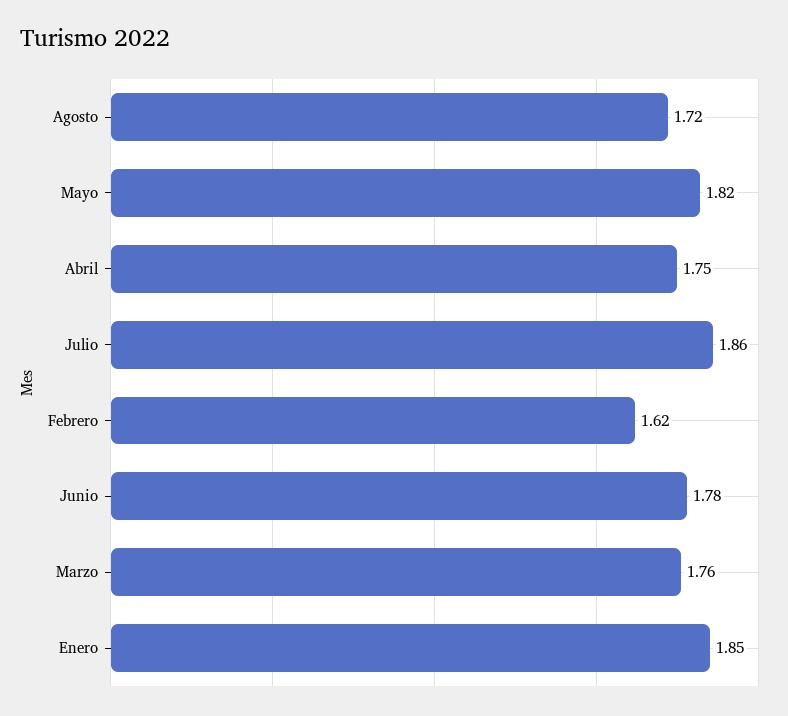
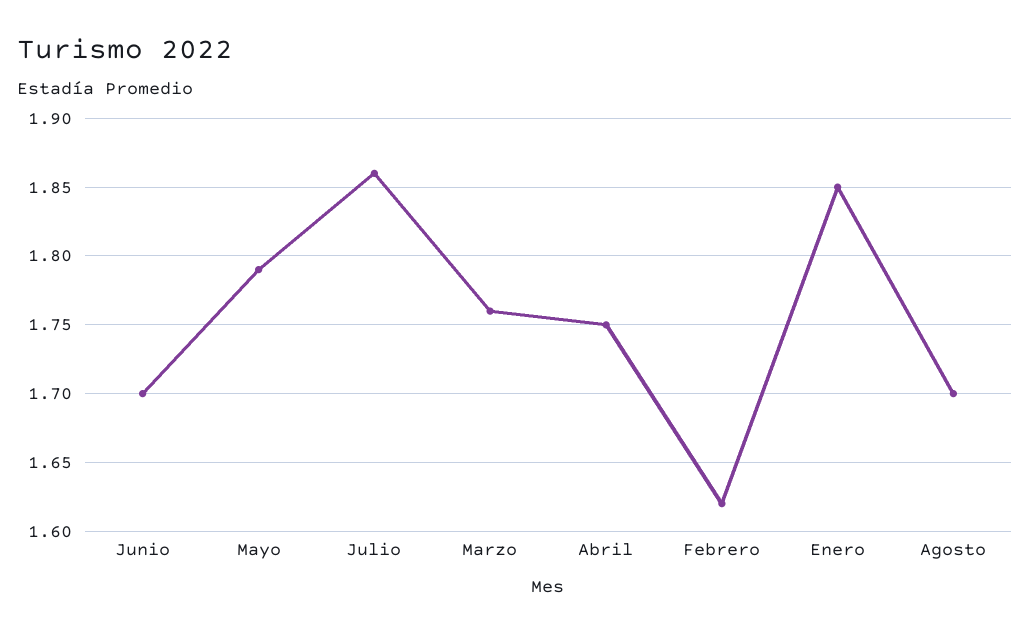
  {
-   "Agosto": 1.72,
+   "Agosto": 1.7,
-   "Mayo": 1.82,
+   "Mayo": 1.79,
    "Abril": 1.75,
    "Julio": 1.86,
    "Febrero": 1.62,
-   "Junio": 1.78,
+   "Junio": 1.7,
    "Marzo": 1.76,
    "Enero": 1.85
  }

